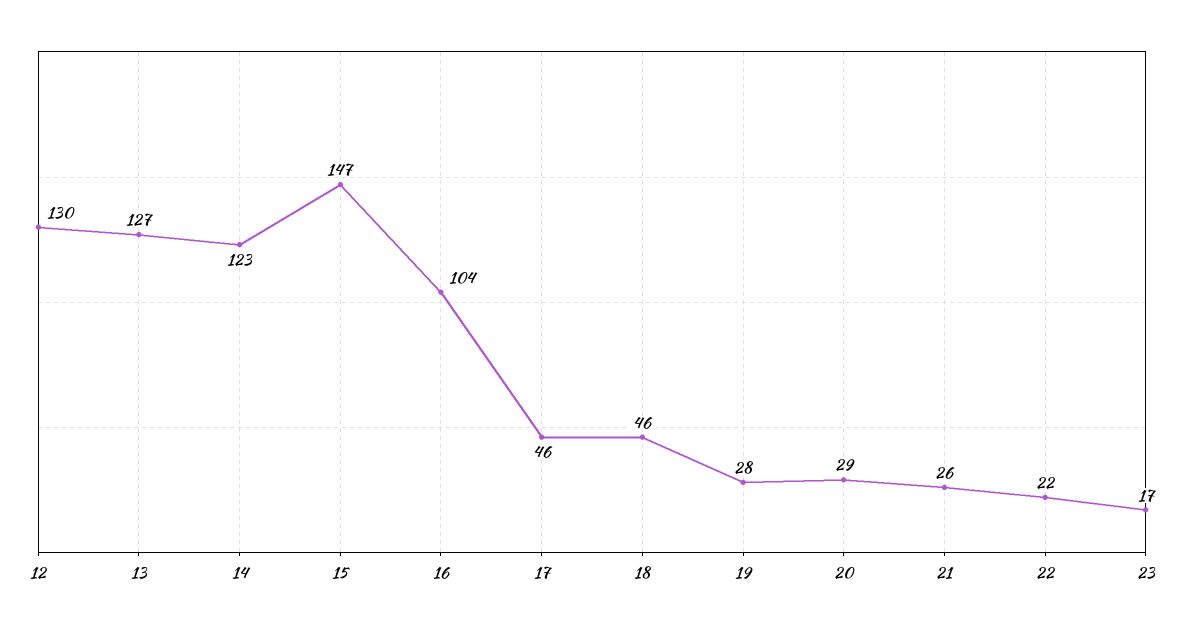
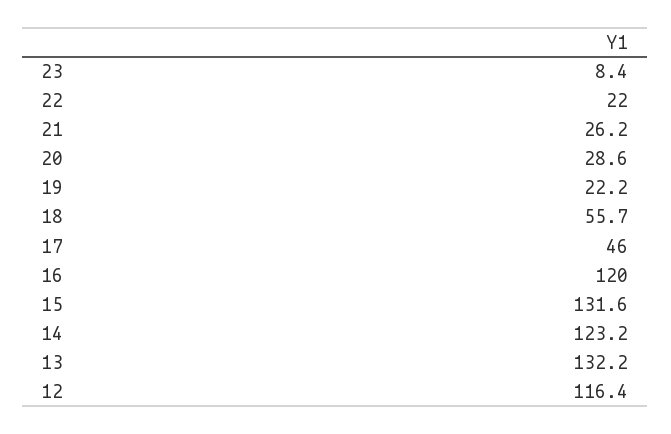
  {
-   "12": 130,
+   "12": 116.4,
-   "13": 127,
+   "13": 132.2,
    "14": 123.2,
-   "15": 147,
+   "15": 131.6,
-   "16": 104,
+   "16": 120,
    "17": 46,
-   "18": 46,
+   "18": 55.7,
-   "19": 28,
+   "19": 22.2,
    "20": 28.6,
    "21": 26.2,
    "22": 22,
-   "23": 17
+   "23": 8.4
  }

